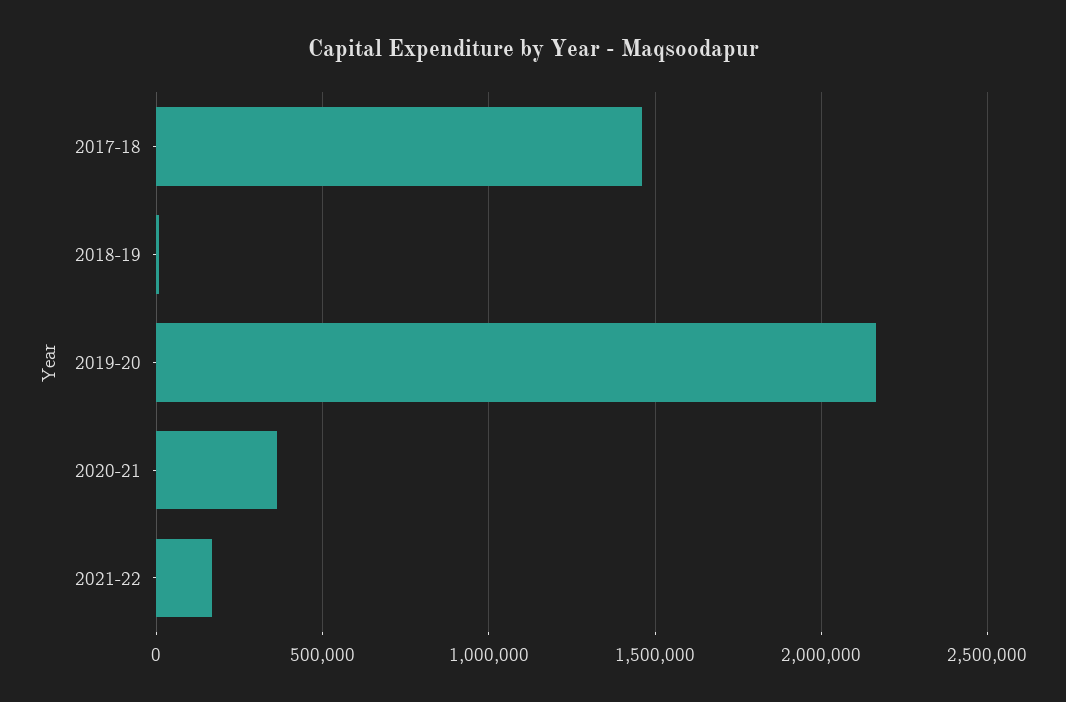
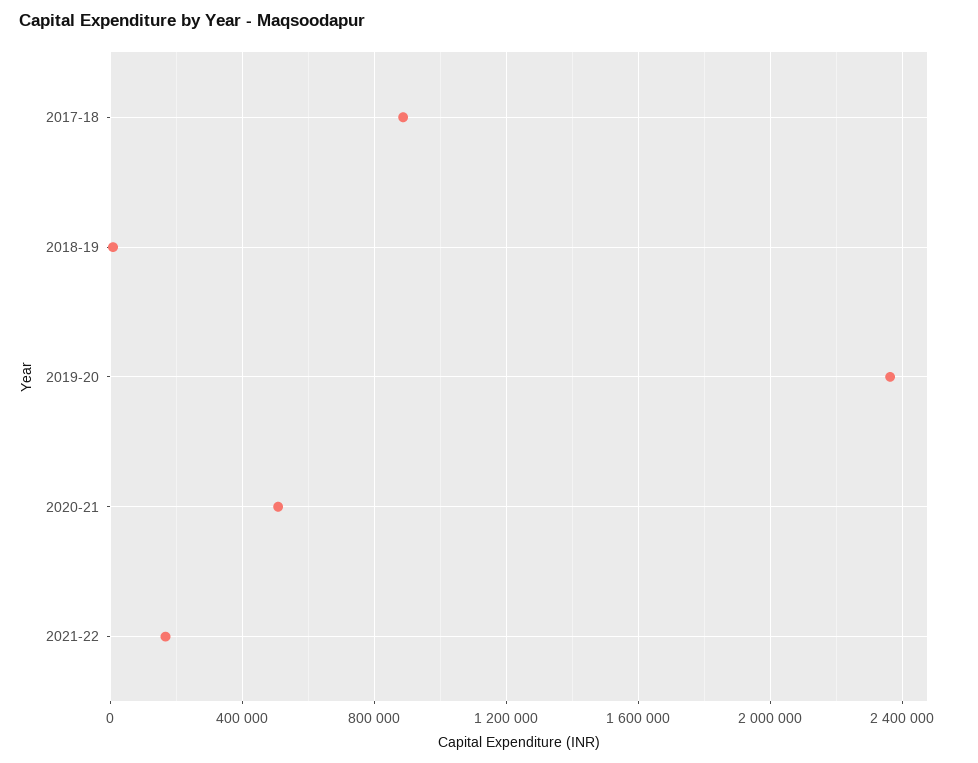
  {
-   "2017-18": 1450000,
+   "2017-18": 900000,
    "2018-19": 0,
-   "2019-20": 2150000,
+   "2019-20": 2350000,
-   "2020-21": 350000,
+   "2020-21": 500000,
    "2021-22": 150000
  }

